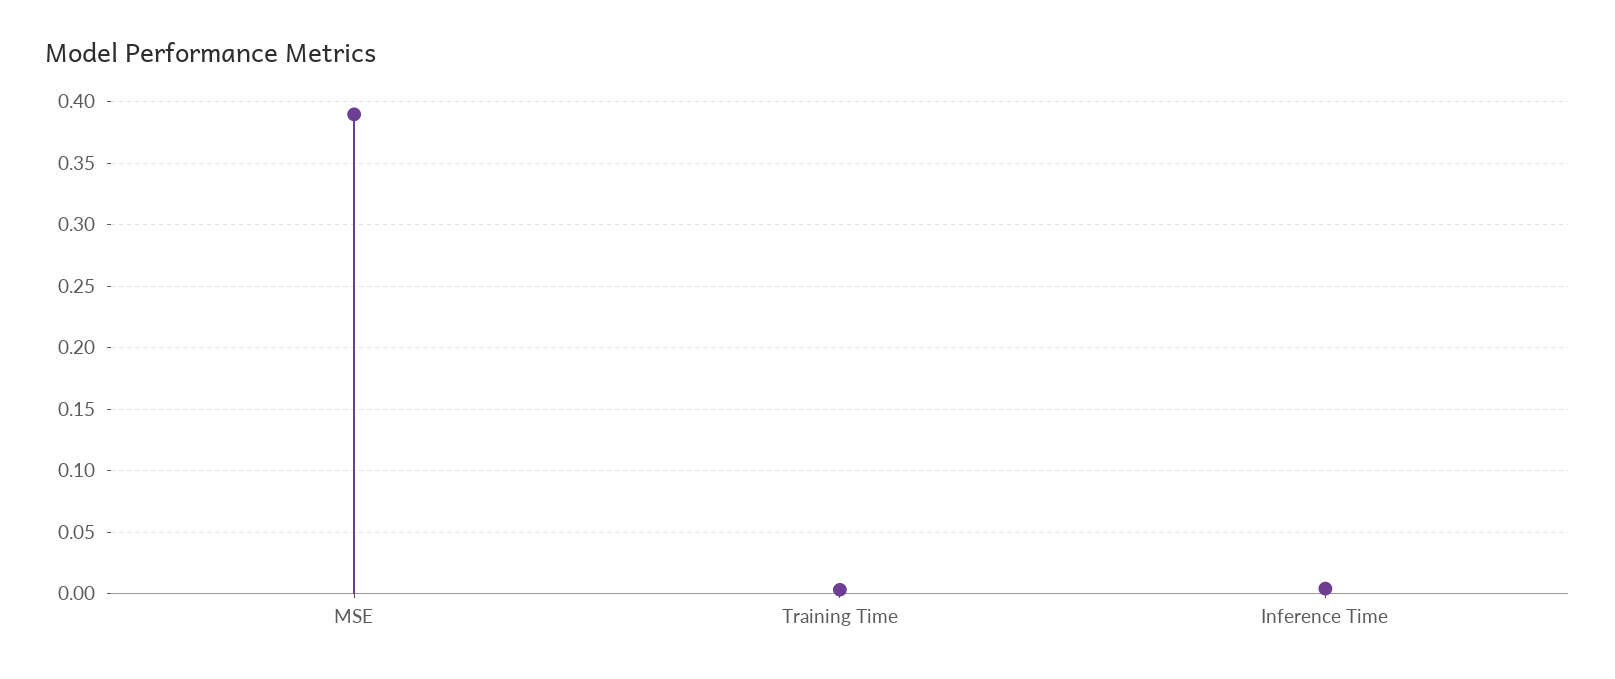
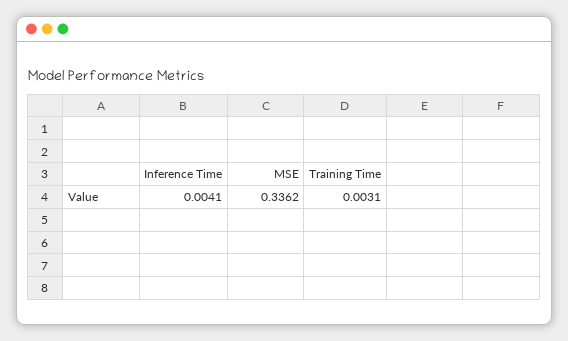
  {
-   "MSE": 0.39,
+   "MSE": 0.3362,
    "Training Time": 0.0031,
    "Inference Time": 0.0041
  }

